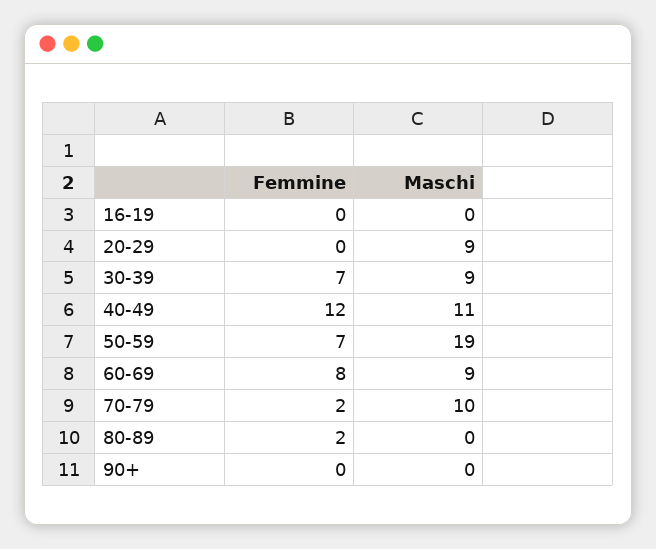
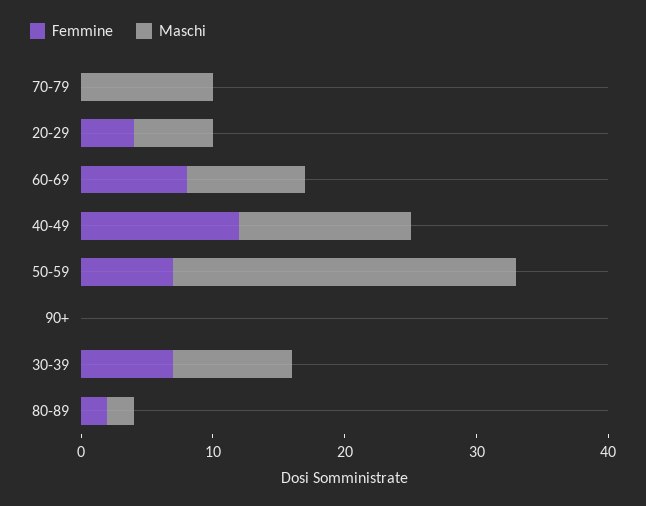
  {
    "Femmine": {
-     "16-19": 0,
-     "20-29": 0,
+     "20-29": 4,
      "30-39": 7,
      "40-49": 12,
      "50-59": 7,
      "60-69": 8,
-     "70-79": 2,
+     "70-79": 0,
      "80-89": 2,
      "90+": 0
    },
    "Maschi": {
-     "16-19": 0,
-     "20-29": 9,
+     "20-29": 6,
      "30-39": 9,
-     "40-49": 11,
+     "40-49": 13,
-     "50-59": 19,
+     "50-59": 26,
      "60-69": 9,
      "70-79": 10,
-     "80-89": 0,
+     "80-89": 2,
      "90+": 0
    }
  }

